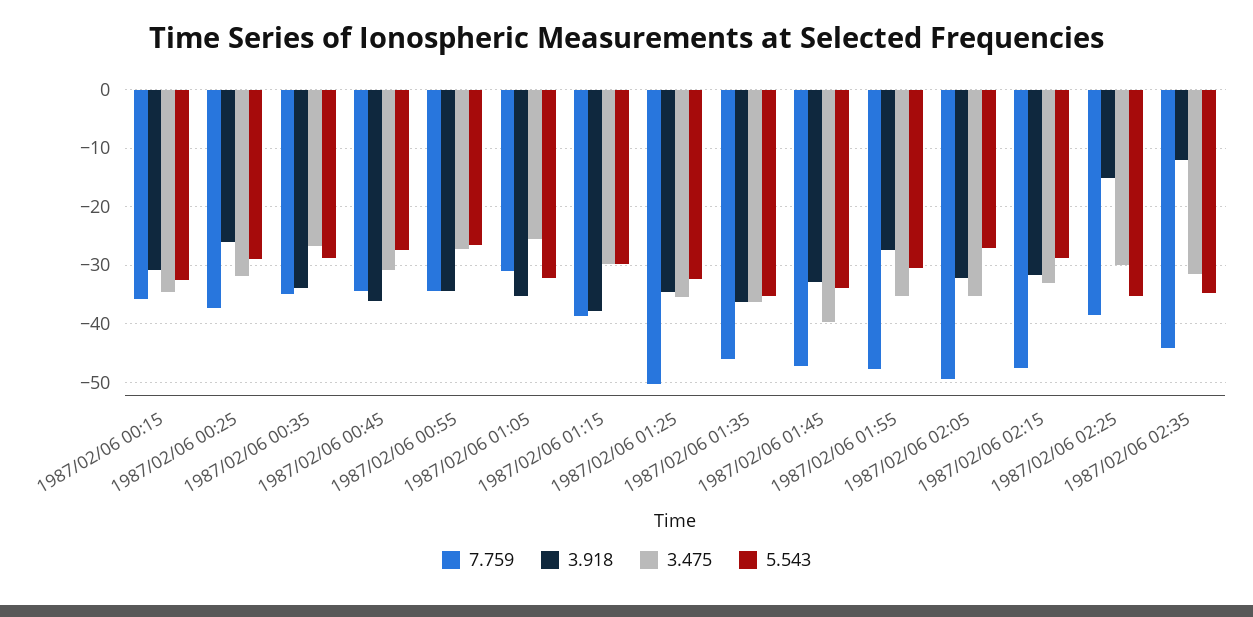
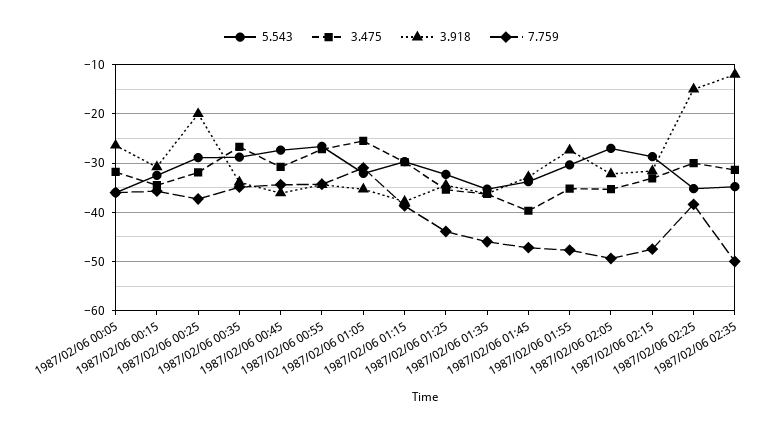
  {
    "7.759": {
      "1987/02/06 00:15": -36,
      "1987/02/06 00:25": -38,
      "1987/02/06 00:35": -34,
      "1987/02/06 00:45": -34,
      "1987/02/06 00:55": -34,
      "1987/02/06 01:05": -32,
      "1987/02/06 01:15": -38,
-     "1987/02/06 01:25": -50,
+     "1987/02/06 01:25": -44,
      "1987/02/06 01:35": -46,
      "1987/02/06 01:45": -48,
      "1987/02/06 01:55": -48,
      "1987/02/06 02:05": -50,
      "1987/02/06 02:15": -48,
      "1987/02/06 02:25": -38,
-     "1987/02/06 02:35": -44
+     "1987/02/06 02:35": -50,
+     "1987/02/06 00:05": -36
    },
    "3.918": {
      "1987/02/06 00:15": -30,
-     "1987/02/06 00:25": -26,
+     "1987/02/06 00:25": -20,
      "1987/02/06 00:35": -34,
      "1987/02/06 00:45": -36,
      "1987/02/06 00:55": -34,
      "1987/02/06 01:05": -36,
      "1987/02/06 01:15": -38,
      "1987/02/06 01:25": -34,
      "1987/02/06 01:35": -36,
      "1987/02/06 01:45": -32,
      "1987/02/06 01:55": -28,
      "1987/02/06 02:05": -32,
      "1987/02/06 02:15": -32,
      "1987/02/06 02:25": -16,
-     "1987/02/06 02:35": -12
+     "1987/02/06 02:35": -12,
+     "1987/02/06 00:05": -26
    },
    "3.475": {
      "1987/02/06 00:15": -34,
      "1987/02/06 00:25": -32,
      "1987/02/06 00:35": -26,
      "1987/02/06 00:45": -30,
      "1987/02/06 00:55": -28,
      "1987/02/06 01:05": -26,
      "1987/02/06 01:15": -30,
      "1987/02/06 01:25": -36,
      "1987/02/06 01:35": -36,
      "1987/02/06 01:45": -40,
      "1987/02/06 01:55": -36,
      "1987/02/06 02:05": -36,
      "1987/02/06 02:15": -34,
      "1987/02/06 02:25": -30,
-     "1987/02/06 02:35": -32
+     "1987/02/06 02:35": -32,
+     "1987/02/06 00:05": -32
    },
    "5.543": {
      "1987/02/06 00:15": -32,
      "1987/02/06 00:25": -28,
      "1987/02/06 00:35": -28,
      "1987/02/06 00:45": -28,
      "1987/02/06 00:55": -26,
      "1987/02/06 01:05": -32,
      "1987/02/06 01:15": -30,
      "1987/02/06 01:25": -32,
      "1987/02/06 01:35": -36,
      "1987/02/06 01:45": -34,
      "1987/02/06 01:55": -30,
      "1987/02/06 02:05": -28,
      "1987/02/06 02:15": -28,
      "1987/02/06 02:25": -36,
-     "1987/02/06 02:35": -34
+     "1987/02/06 02:35": -34,
+     "1987/02/06 00:05": -36
    }
  }

